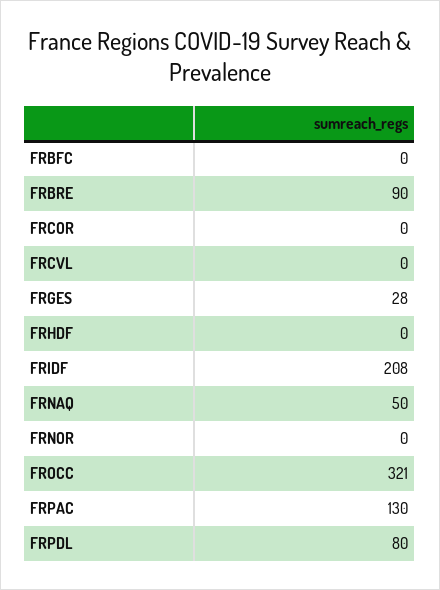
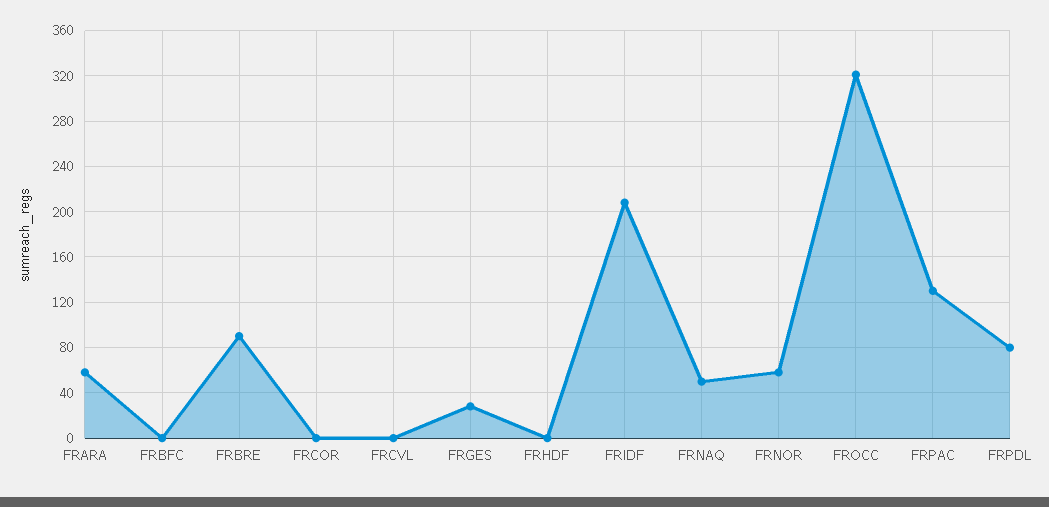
  {
    "FRBFC": 0,
    "FRBRE": 90,
    "FRCOR": 0,
    "FRCVL": 0,
    "FRGES": 28,
    "FRHDF": 0,
    "FRIDF": 208,
    "FRNAQ": 50,
-   "FRNOR": 0,
+   "FRNOR": 60,
    "FROCC": 321,
    "FRPAC": 130,
-   "FRPDL": 80
+   "FRPDL": 80,
+   "FRARA": 60
  }

